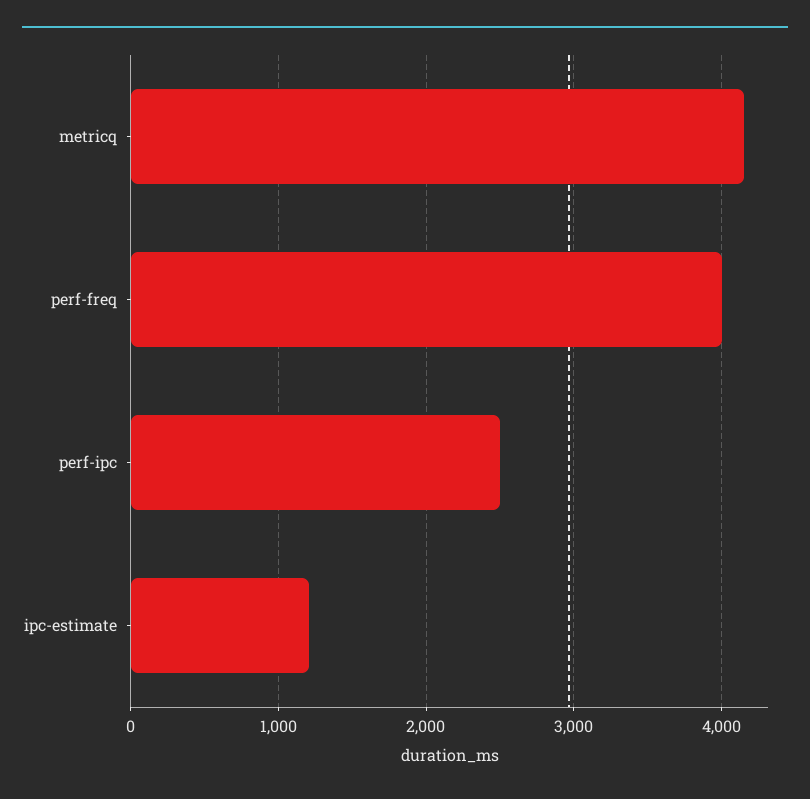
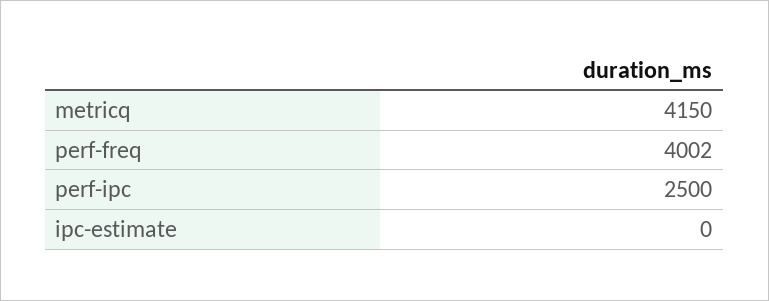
  {
    "metricq": 4150,
    "perf-freq": 4002,
    "perf-ipc": 2500,
-   "ipc-estimate": 1200
+   "ipc-estimate": 0
  }

